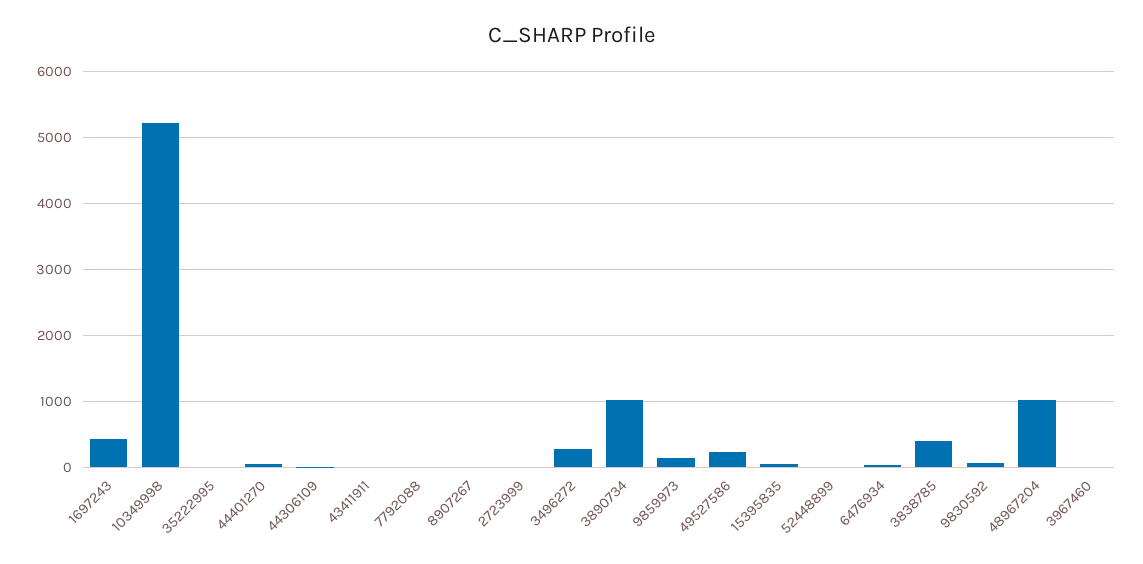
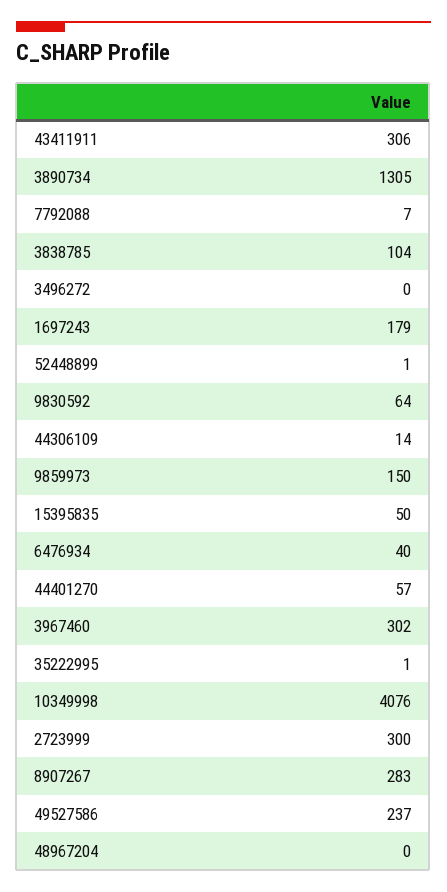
  {
-   "1697243": 400,
+   "1697243": 179,
-   "10349998": 5200,
+   "10349998": 4076,
    "35222995": 1,
    "44401270": 57,
    "44306109": 14,
-   "43411911": 0,
+   "43411911": 306,
    "7792088": 7,
-   "8907267": 0,
+   "8907267": 283,
-   "2723999": 0,
+   "2723999": 300,
-   "3496272": 300,
+   "3496272": 0,
-   "3890734": 1000,
+   "3890734": 1305,
    "9859973": 150,
    "49527586": 237,
    "15395835": 50,
    "52448899": 1,
    "6476934": 40,
-   "3838785": 400,
+   "3838785": 104,
    "9830592": 64,
-   "48967204": 1000,
+   "48967204": 0,
-   "3967460": 0
+   "3967460": 302
  }

